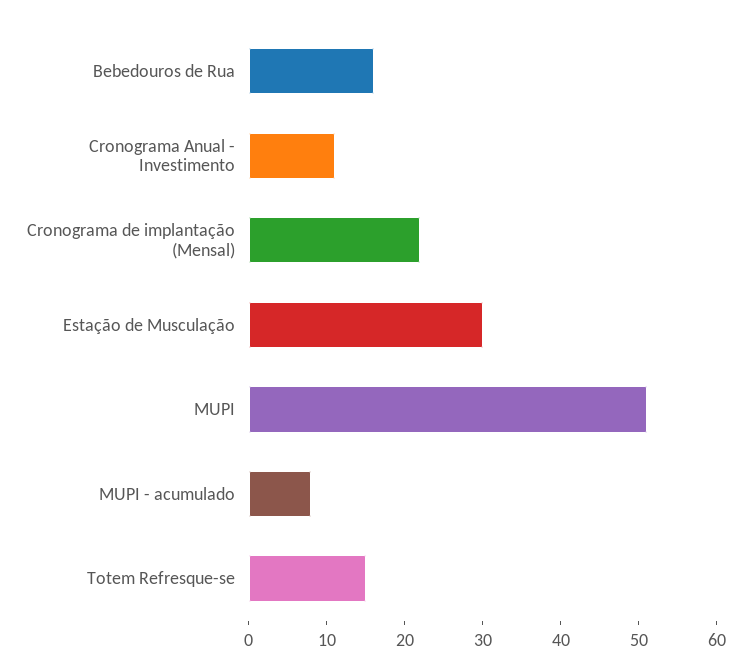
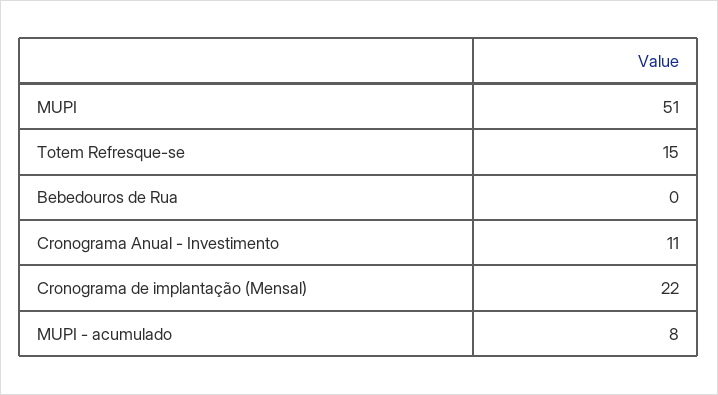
  {
-   "Bebedouros de Rua": 15,
+   "Bebedouros de Rua": 0,
    "Cronograma Anual - Investimento": 11,
    "Cronograma de implantação (Mensal)": 22,
-   "Estação de Musculação": 30,
    "MUPI": 51,
    "MUPI - acumulado": 8,
    "Totem Refresque-se": 15
  }

